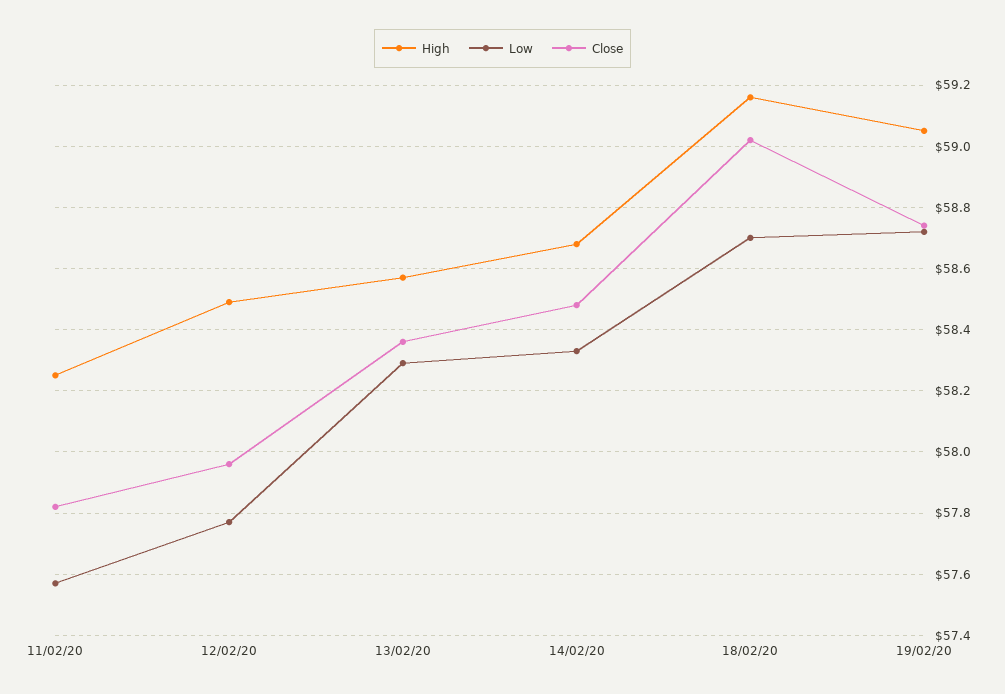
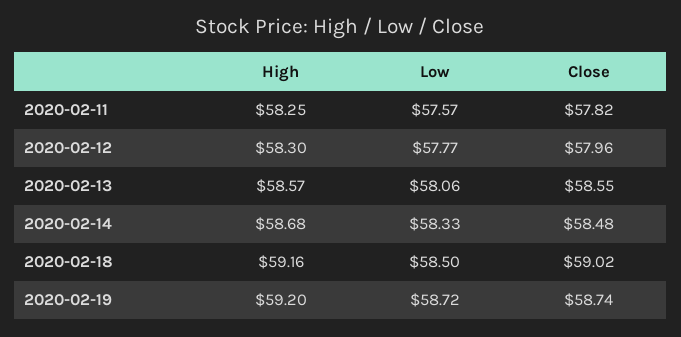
  {
    "High": {
      "11/02/20": 58.25,
-     "12/02/20": 58.5,
+     "12/02/20": 58.3,
      "13/02/20": 58.57,
      "14/02/20": 58.68,
      "18/02/20": 59.16,
-     "19/02/20": 59.05
+     "19/02/20": 59.2
    },
    "Low": {
      "11/02/20": 57.57,
      "12/02/20": 57.77,
-     "13/02/20": 58.3,
+     "13/02/20": 58.06,
      "14/02/20": 58.33,
-     "18/02/20": 58.7,
+     "18/02/20": 58.5,
      "19/02/20": 58.72
    },
    "Close": {
      "11/02/20": 57.82,
      "12/02/20": 57.96,
-     "13/02/20": 58.35,
+     "13/02/20": 58.55,
      "14/02/20": 58.48,
      "18/02/20": 59.02,
      "19/02/20": 58.74
    }
  }

